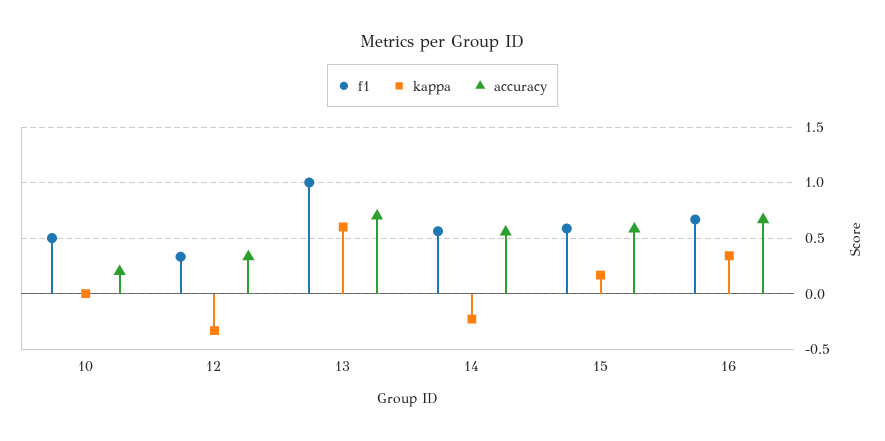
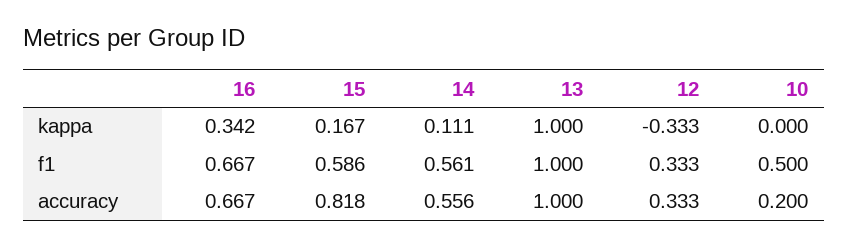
  {
    "f1": {
      "10": 0.5,
      "12": 0.333,
      "13": 1,
      "14": 0.561,
      "15": 0.586,
      "16": 0.667
    },
    "kappa": {
      "10": 0,
      "12": -0.333,
-     "13": 0.6,
+     "13": 1,
-     "14": -0.2,
+     "14": 0.111,
      "15": 0.167,
      "16": 0.342
    },
    "accuracy": {
      "10": 0.2,
      "12": 0.333,
-     "13": 0.7,
+     "13": 1,
      "14": 0.556,
-     "15": 0.6,
+     "15": 0.818,
      "16": 0.667
    }
  }

